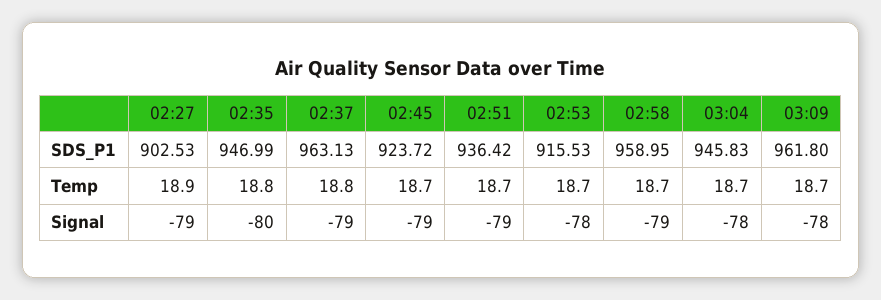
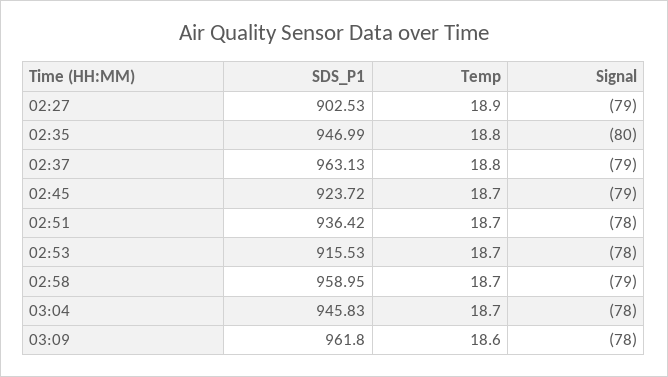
  {
    "02:27": {
      "SDS_P1": 902.53,
      "Temp": 18.9,
      "Signal": -79
    },
    "02:35": {
      "SDS_P1": 946.99,
      "Temp": 18.8,
      "Signal": -80
    },
    "02:37": {
      "SDS_P1": 963.13,
      "Temp": 18.8,
      "Signal": -79
    },
    "02:45": {
      "SDS_P1": 923.72,
      "Temp": 18.7,
      "Signal": -79
    },
    "02:51": {
      "SDS_P1": 936.42,
      "Temp": 18.7,
-     "Signal": -79
+     "Signal": -78
    },
    "02:53": {
      "SDS_P1": 915.53,
      "Temp": 18.7,
      "Signal": -78
    },
    "02:58": {
      "SDS_P1": 958.95,
      "Temp": 18.7,
      "Signal": -79
    },
    "03:04": {
      "SDS_P1": 945.83,
      "Temp": 18.7,
      "Signal": -78
    },
    "03:09": {
      "SDS_P1": 961.8,
-     "Temp": 18.7,
+     "Temp": 18.6,
      "Signal": -78
    }
  }

